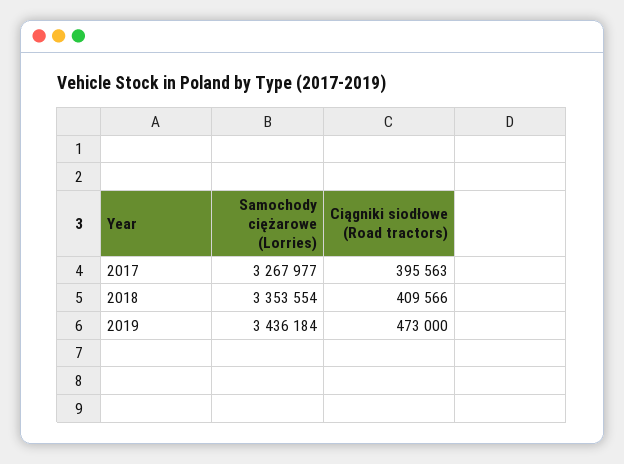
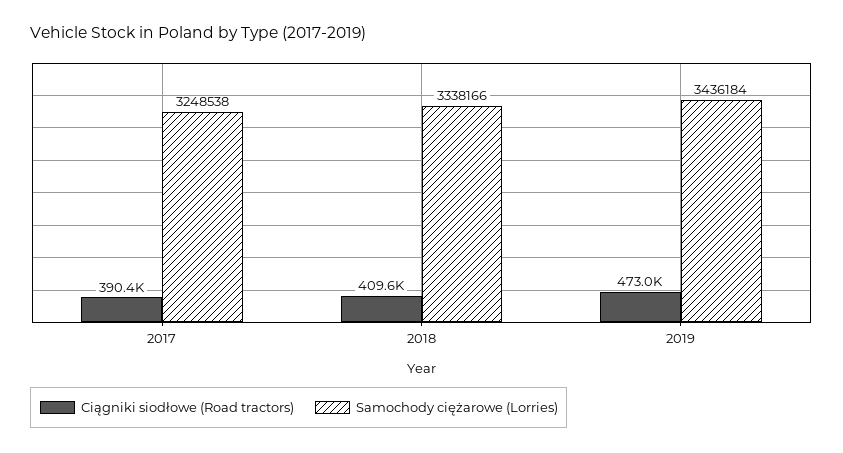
  {
    "Samochody ciężarowe (Lorries)": {
-     "2017": 3267977,
+     "2017": 3248538,
-     "2018": 3353554,
+     "2018": 3338166,
      "2019": 3436184
    },
    "Ciągniki siodłowe (Road tractors)": {
-     "2017": 395563,
+     "2017": 390400,
      "2018": 409566,
      "2019": 473000
    }
  }

